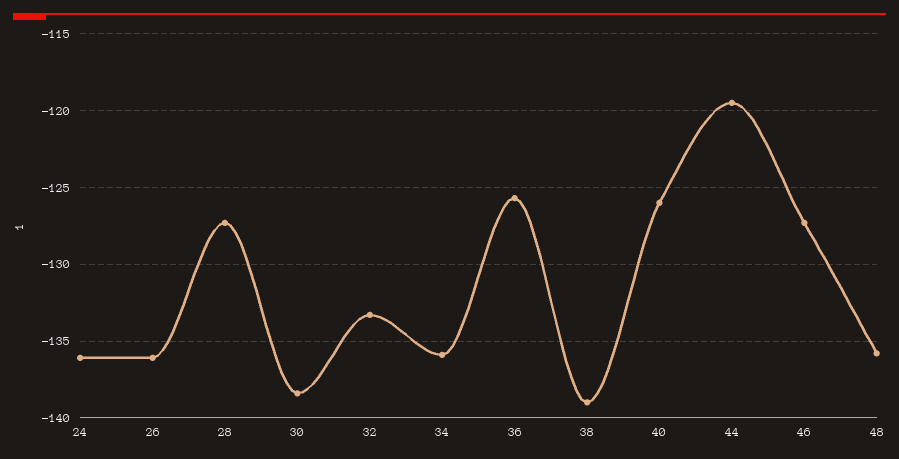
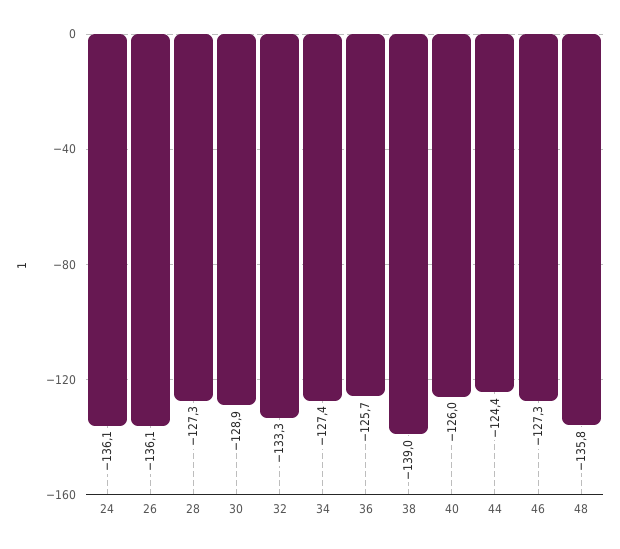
  {
    "24": -136.1,
    "26": -136.1,
    "28": -127.3,
-   "30": -138.5,
+   "30": -128.9,
    "32": -133.3,
-   "34": -136,
+   "34": -127.4,
    "36": -125.7,
    "38": -139,
    "40": -126,
-   "44": -119.5,
+   "44": -124.4,
    "46": -127.3,
    "48": -135.8
  }

